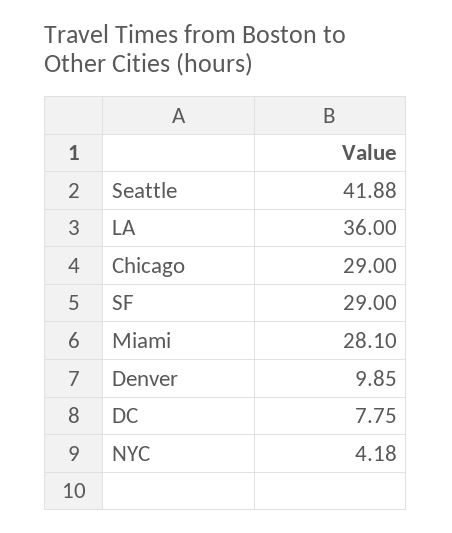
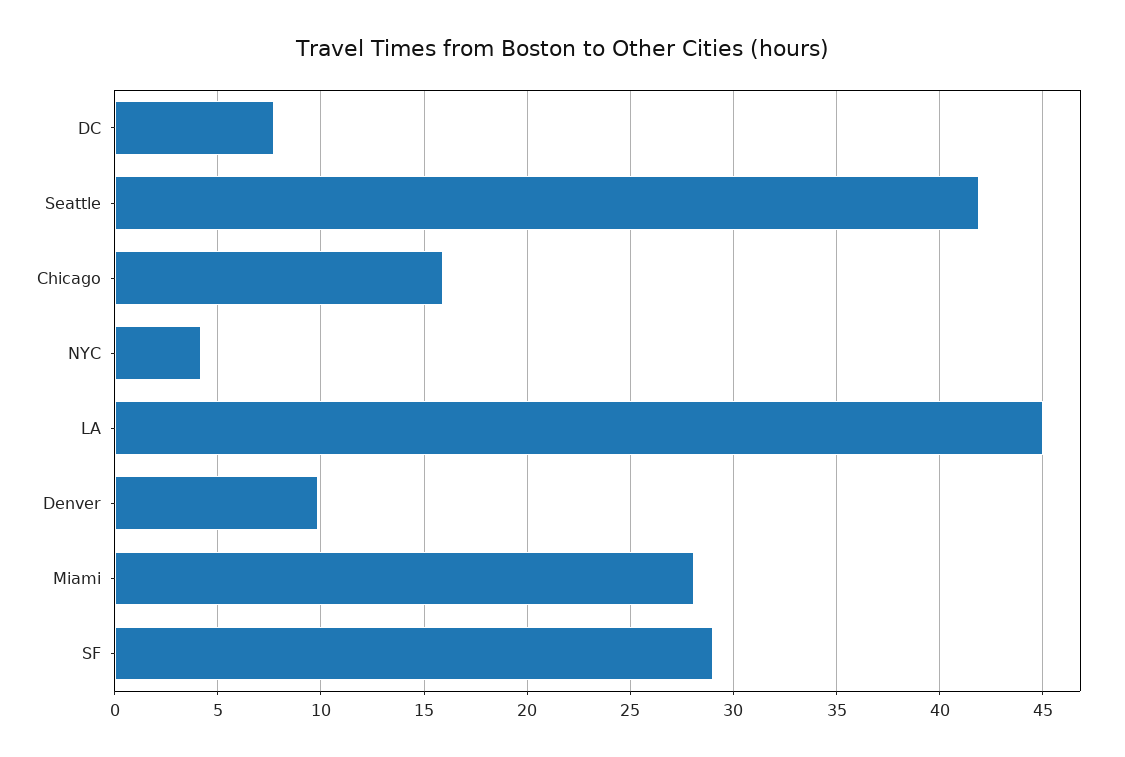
  {
    "Seattle": 41.88,
-   "LA": 36,
+   "LA": 45,
-   "Chicago": 29,
+   "Chicago": 16,
    "SF": 29,
    "Miami": 28.1,
    "Denver": 9.85,
    "DC": 7.75,
    "NYC": 4.18
  }

